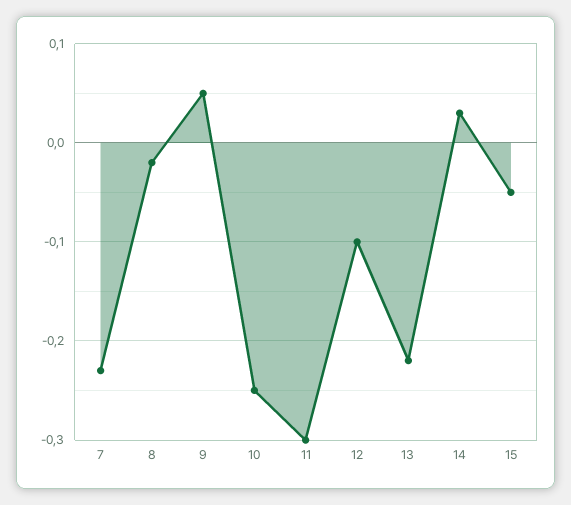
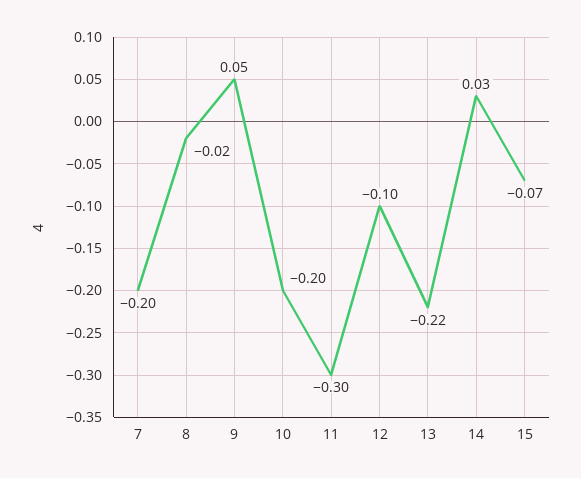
  {
-   "7": -0.23,
+   "7": -0.2,
    "8": -0.02,
    "9": 0.05,
-   "10": -0.25,
+   "10": -0.2,
    "11": -0.3,
    "12": -0.1,
    "13": -0.22,
    "14": 0.03,
-   "15": -0.05
+   "15": -0.07
  }

